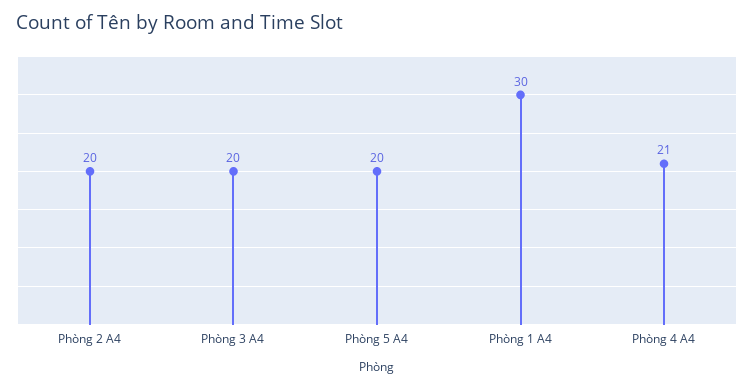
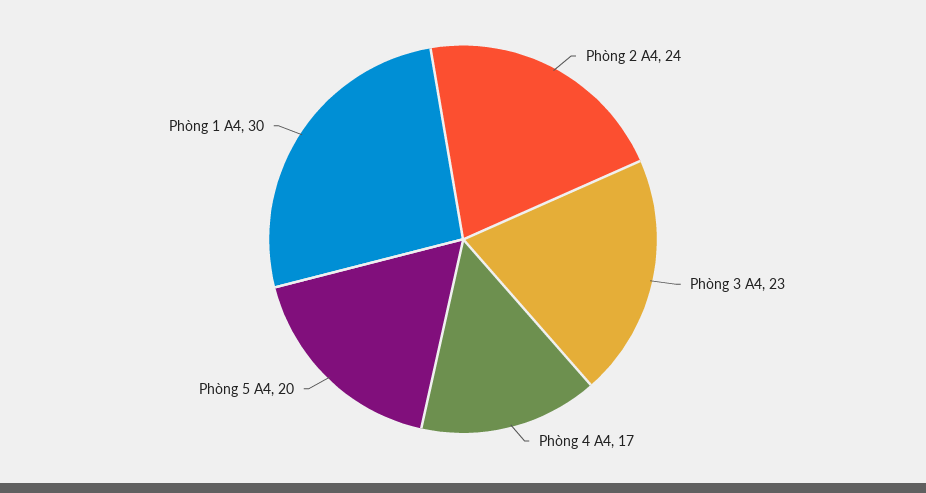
  {
-   "Phòng 2 A4": 20,
+   "Phòng 2 A4": 24,
-   "Phòng 3 A4": 20,
+   "Phòng 3 A4": 23,
    "Phòng 5 A4": 20,
    "Phòng 1 A4": 30,
-   "Phòng 4 A4": 21
+   "Phòng 4 A4": 17
  }

